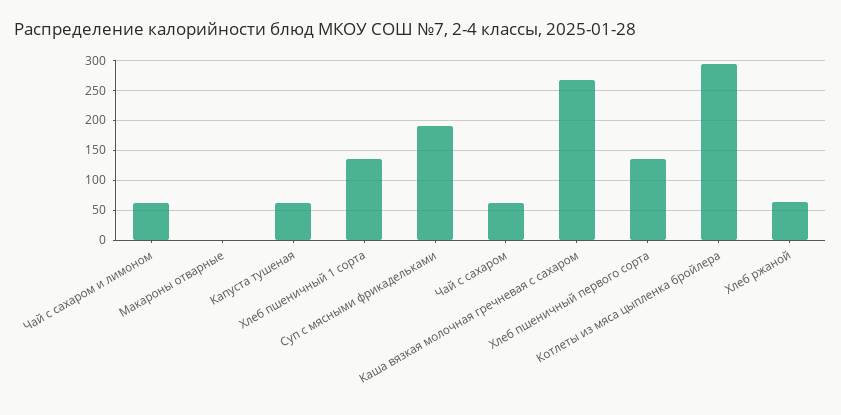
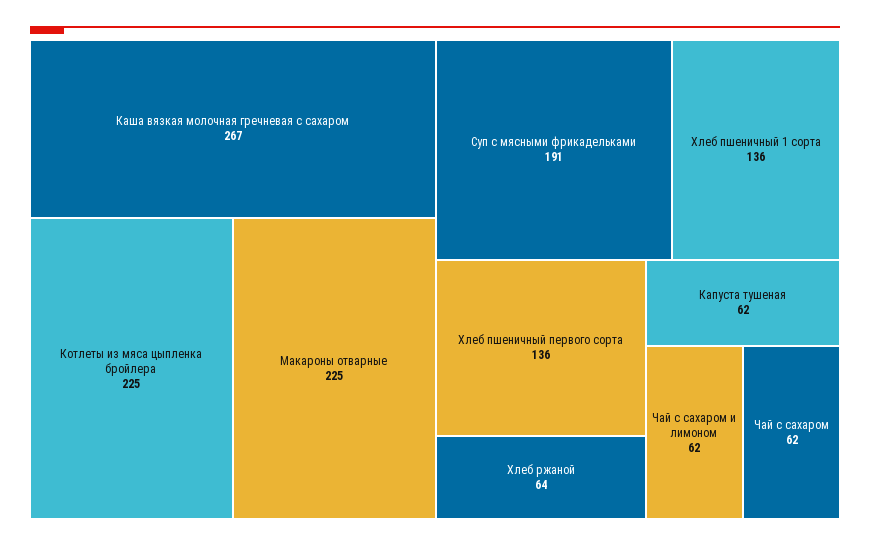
  {
    "Чай с сахаром и лимоном": 62,
-   "Макароны отварные": 0,
+   "Макароны отварные": 225,
    "Капуста тушеная": 62,
    "Хлеб пшеничный 1 сорта": 136,
    "Суп с мясными фрикадельками": 191,
    "Чай с сахаром": 62,
    "Каша вязкая молочная гречневая с сахаром": 267,
    "Хлеб пшеничный первого сорта": 136,
-   "Котлеты из мяса цыпленка бройлера": 300,
+   "Котлеты из мяса цыпленка бройлера": 225,
    "Хлеб ржаной": 64
  }

